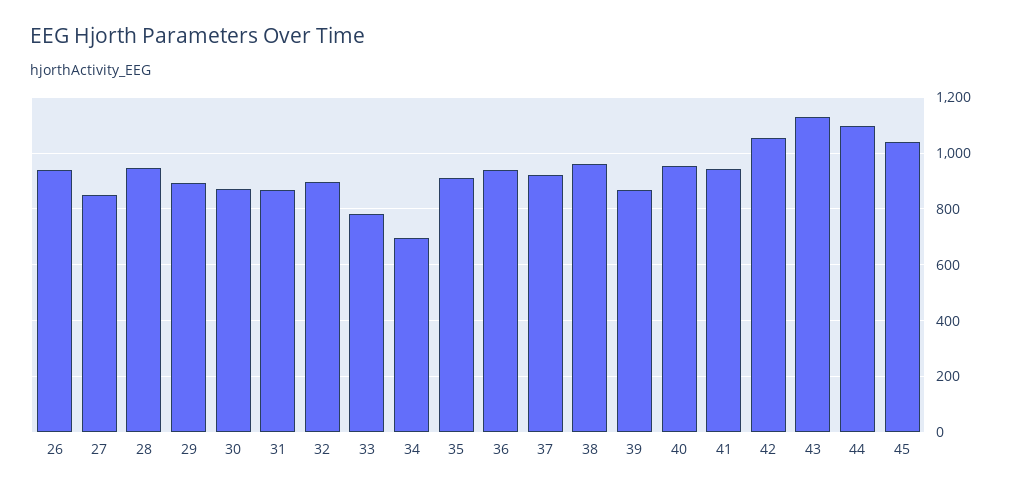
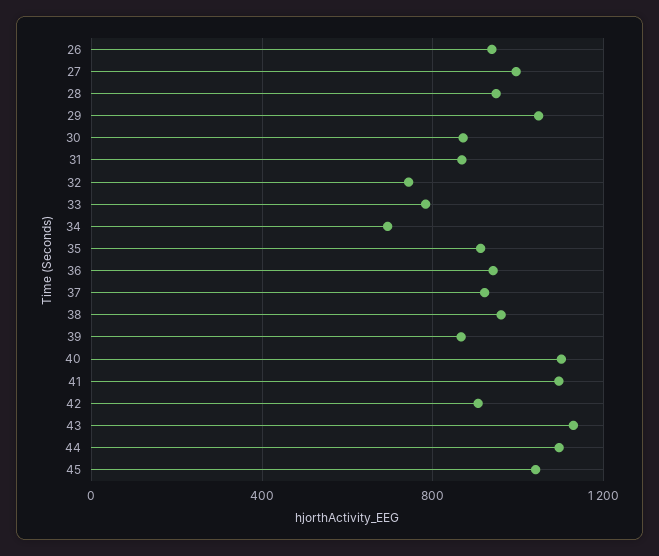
  {
    "26": 950,
-   "27": 850,
+   "27": 1000,
    "28": 950,
-   "29": 900,
+   "29": 1050,
    "30": 875,
    "31": 875,
-   "32": 900,
+   "32": 750,
    "33": 775,
    "34": 700,
    "35": 900,
    "36": 950,
    "37": 925,
    "38": 950,
    "39": 875,
-   "40": 950,
+   "40": 1100,
-   "41": 950,
+   "41": 1100,
-   "42": 1050,
+   "42": 900,
    "43": 1125,
    "44": 1100,
    "45": 1050
  }

